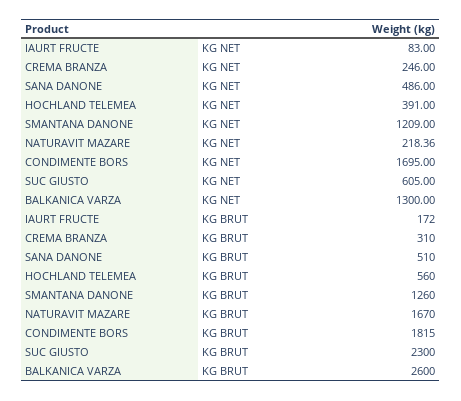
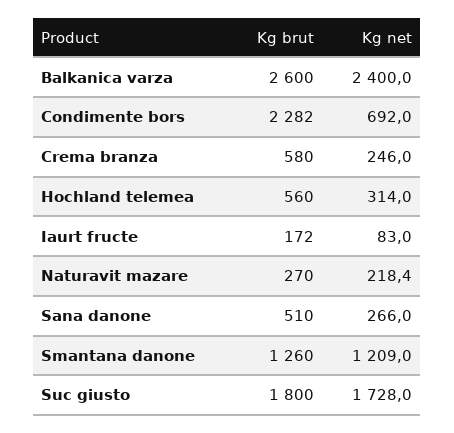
  {
    "IAURT FRUCTE": {
      "KG NET": 83,
      "KG BRUT": 172
    },
    "CREMA BRANZA": {
      "KG NET": 246,
-     "KG BRUT": 310
+     "KG BRUT": 580
    },
    "SANA DANONE": {
-     "KG NET": 486,
+     "KG NET": 266,
      "KG BRUT": 510
    },
    "HOCHLAND TELEMEA": {
-     "KG NET": 391,
+     "KG NET": 314,
      "KG BRUT": 560
    },
    "SMANTANA DANONE": {
      "KG NET": 1209,
      "KG BRUT": 1260
    },
    "NATURAVIT MAZARE": {
      "KG NET": 218.36,
-     "KG BRUT": 1670
+     "KG BRUT": 270
    },
    "CONDIMENTE BORS": {
-     "KG NET": 1695,
+     "KG NET": 692,
-     "KG BRUT": 1815
+     "KG BRUT": 2282
    },
    "SUC GIUSTO": {
-     "KG NET": 605,
+     "KG NET": 1728,
-     "KG BRUT": 2300
+     "KG BRUT": 1800
    },
    "BALKANICA VARZA": {
-     "KG NET": 1300,
+     "KG NET": 2400,
      "KG BRUT": 2600
    }
  }

